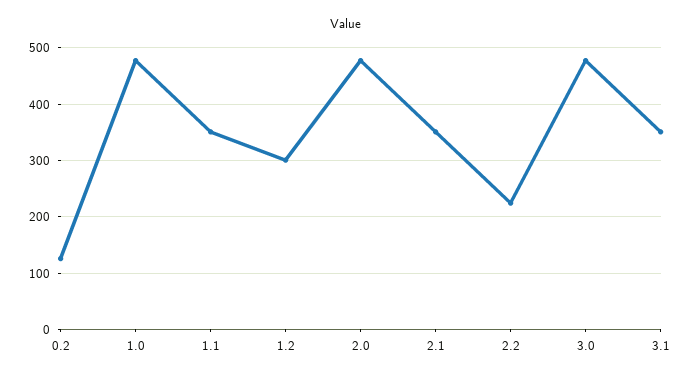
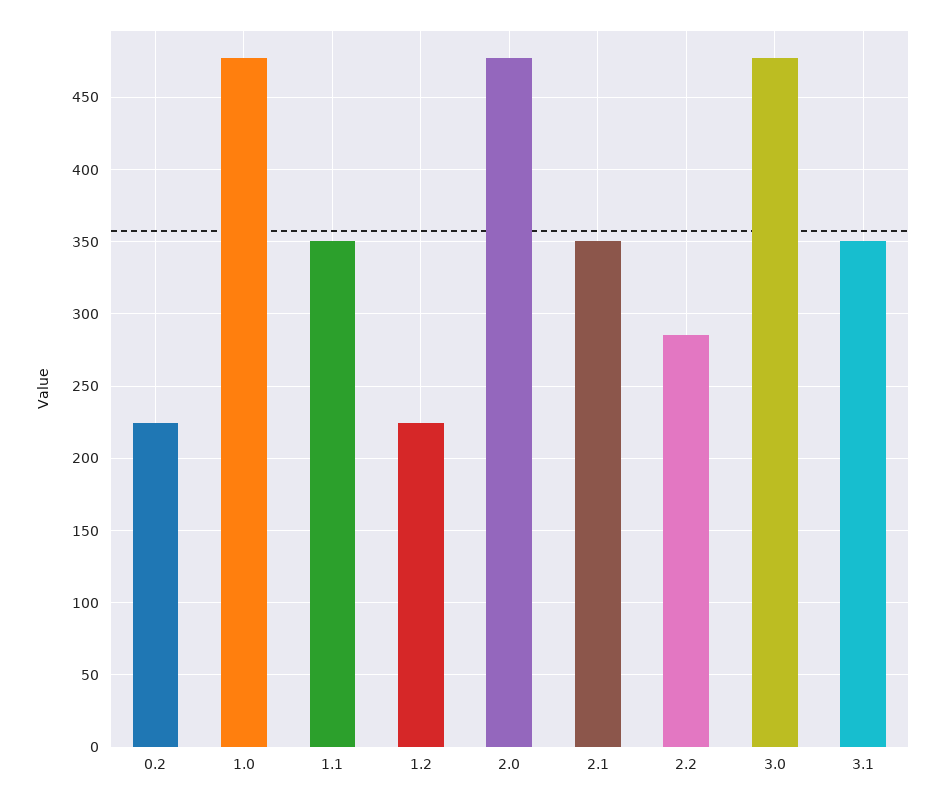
  {
-   "0.2": 120,
+   "0.2": 225,
    "1.0": 475,
    "1.1": 350,
-   "1.2": 300,
+   "1.2": 225,
    "2.0": 475,
    "2.1": 350,
-   "2.2": 220,
+   "2.2": 285,
    "3.0": 475,
    "3.1": 350
  }

